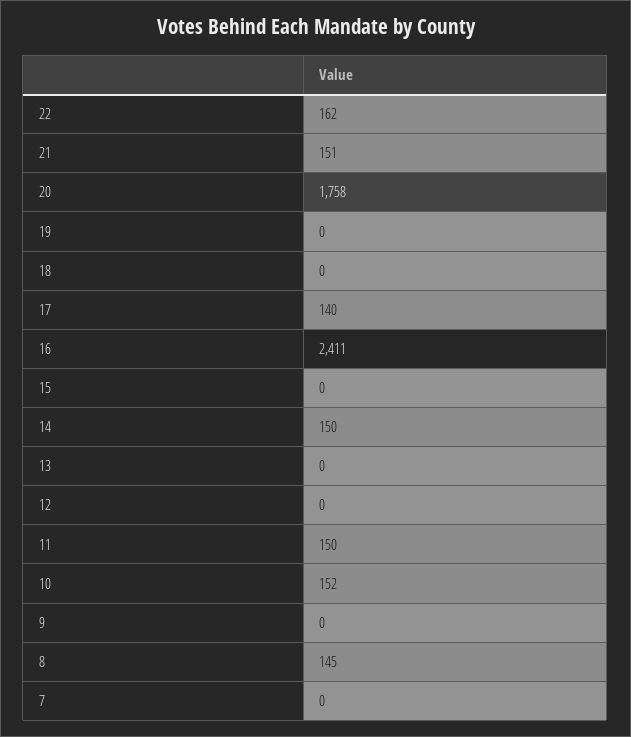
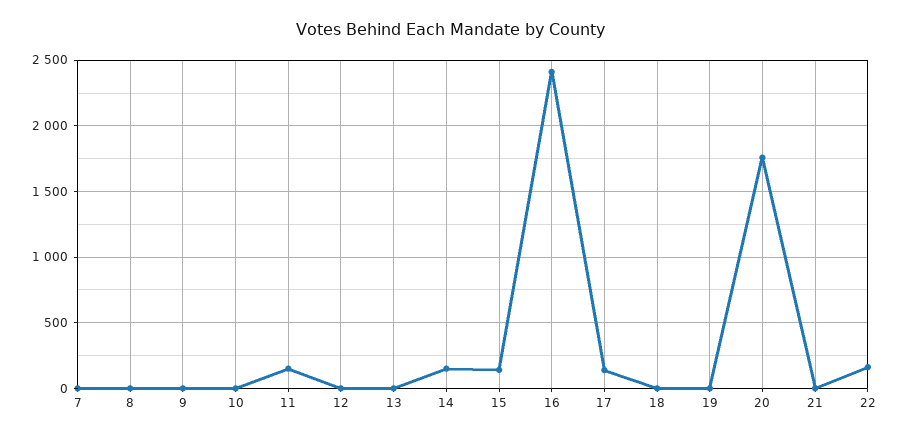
  {
    "22": 162,
-   "21": 151,
+   "21": 0,
    "20": 1758,
    "19": 0,
    "18": 0,
    "17": 140,
    "16": 2411,
-   "15": 0,
+   "15": 150,
    "14": 150,
    "13": 0,
    "12": 0,
    "11": 150,
-   "10": 152,
+   "10": 0,
    "9": 0,
-   "8": 145,
+   "8": 0,
    "7": 0
  }

